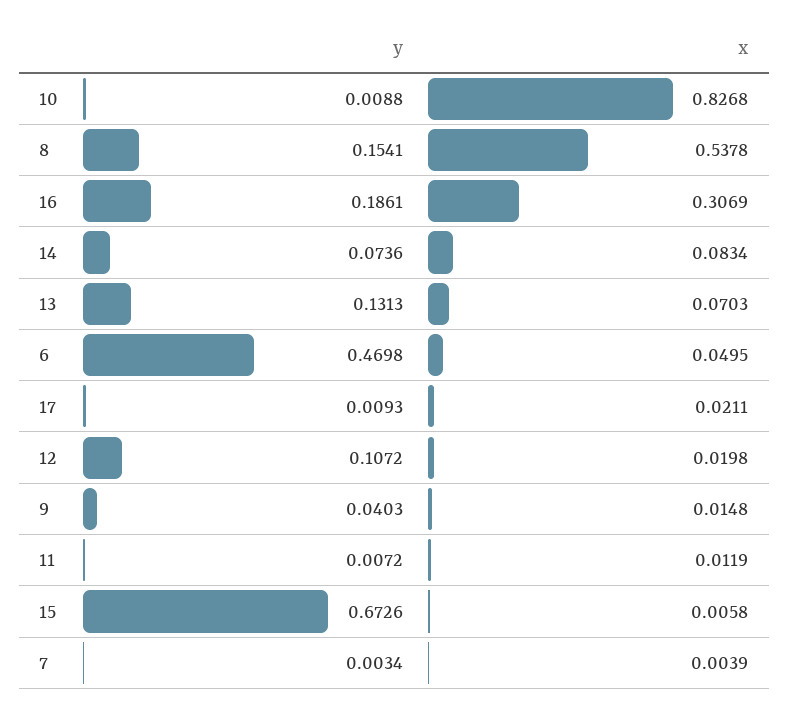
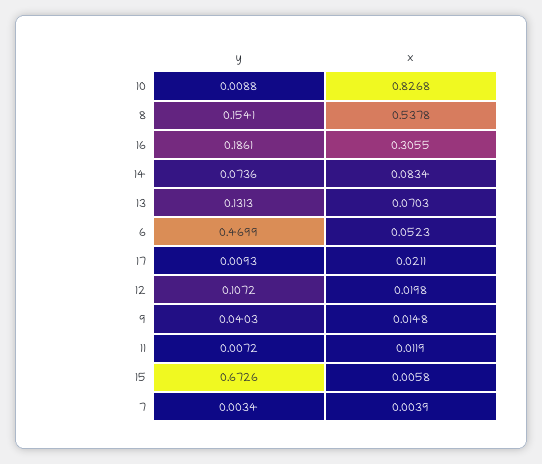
  {
    "y": {
      "10": 0.0088,
      "8": 0.1541,
      "16": 0.1861,
      "14": 0.0736,
      "13": 0.1313,
-     "6": 0.4698,
+     "6": 0.4699,
      "17": 0.0093,
      "12": 0.1072,
      "9": 0.0403,
      "11": 0.0072,
      "15": 0.6726,
      "7": 0.0034
    },
    "x": {
      "10": 0.8268,
      "8": 0.5378,
-     "16": 0.3069,
+     "16": 0.3055,
      "14": 0.0834,
      "13": 0.0703,
-     "6": 0.0495,
+     "6": 0.0523,
      "17": 0.0211,
      "12": 0.0198,
      "9": 0.0148,
      "11": 0.0119,
      "15": 0.0058,
      "7": 0.0039
    }
  }

